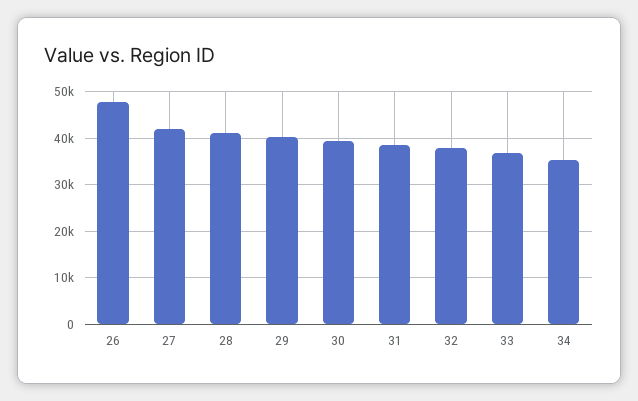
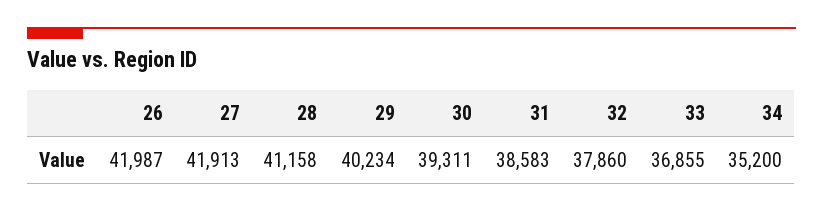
  {
-   "26": 48000,
+   "26": 41987,
    "27": 41913,
    "28": 41158,
    "29": 40234,
    "30": 39311,
    "31": 38583,
    "32": 37860,
    "33": 36855,
    "34": 35200
  }

